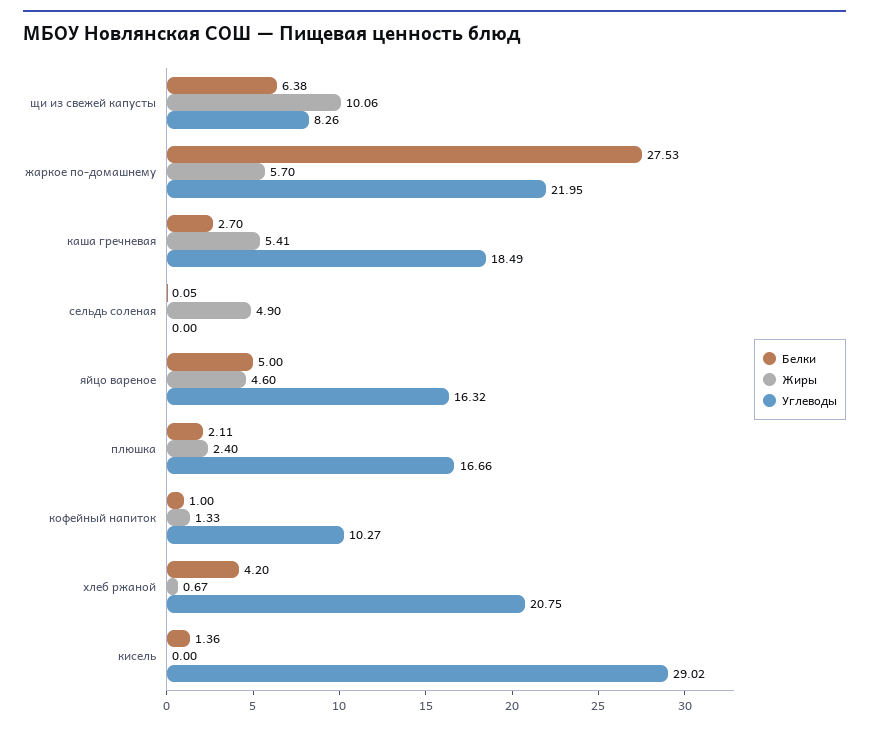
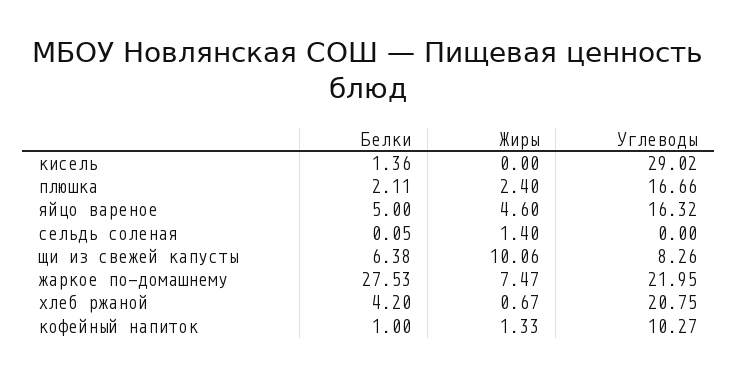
  {
    "Белки": {
      "щи из свежей капусты": 6.38,
      "жаркое по-домашнему": 27.53,
-     "каша гречневая": 2.7,
      "сельдь соленая": 0.05,
      "яйцо вареное": 5,
      "плюшка": 2.11,
      "кофейный напиток": 1,
      "хлеб ржаной": 4.2,
      "кисель": 1.36
    },
    "Жиры": {
      "щи из свежей капусты": 10.06,
-     "жаркое по-домашнему": 5.7,
+     "жаркое по-домашнему": 7.47,
-     "каша гречневая": 5.41,
-     "сельдь соленая": 4.9,
+     "сельдь соленая": 1.4,
      "яйцо вареное": 4.6,
      "плюшка": 2.4,
      "кофейный напиток": 1.33,
      "хлеб ржаной": 0.67,
      "кисель": 0
    },
    "Углеводы": {
      "щи из свежей капусты": 8.26,
      "жаркое по-домашнему": 21.95,
-     "каша гречневая": 18.49,
      "сельдь соленая": 0,
      "яйцо вареное": 16.32,
      "плюшка": 16.66,
      "кофейный напиток": 10.27,
      "хлеб ржаной": 20.75,
      "кисель": 29.02
    }
  }

